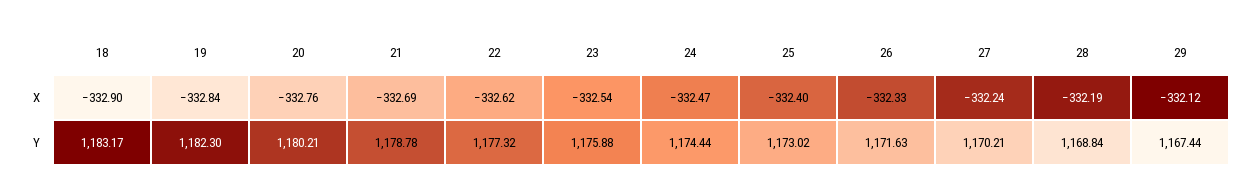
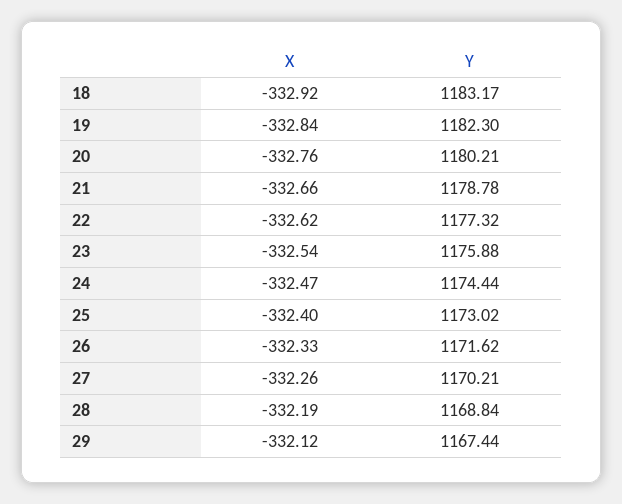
  {
    "18": {
-     "X": -332.9,
+     "X": -332.92,
      "Y": 1183.17
    },
    "19": {
      "X": -332.84,
      "Y": 1182.3
    },
    "20": {
      "X": -332.76,
      "Y": 1180.21
    },
    "21": {
-     "X": -332.69,
+     "X": -332.66,
      "Y": 1178.78
    },
    "22": {
      "X": -332.62,
      "Y": 1177.32
    },
    "23": {
      "X": -332.54,
      "Y": 1175.88
    },
    "24": {
      "X": -332.47,
      "Y": 1174.44
    },
    "25": {
      "X": -332.4,
      "Y": 1173.02
    },
    "26": {
      "X": -332.33,
-     "Y": 1171.63
+     "Y": 1171.62
    },
    "27": {
-     "X": -332.24,
+     "X": -332.26,
      "Y": 1170.21
    },
    "28": {
      "X": -332.19,
      "Y": 1168.84
    },
    "29": {
      "X": -332.12,
      "Y": 1167.44
    }
  }

